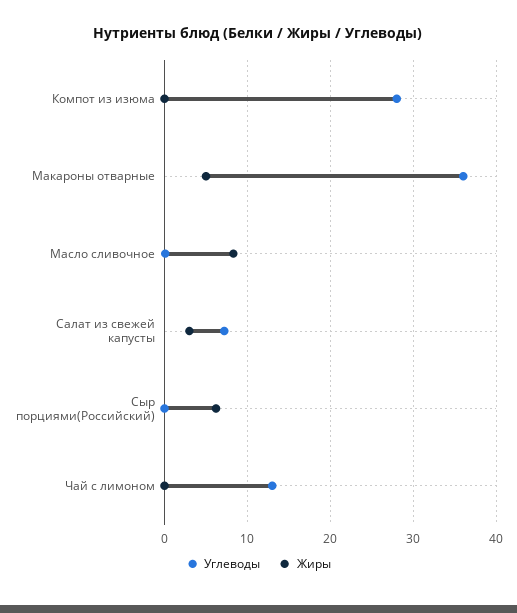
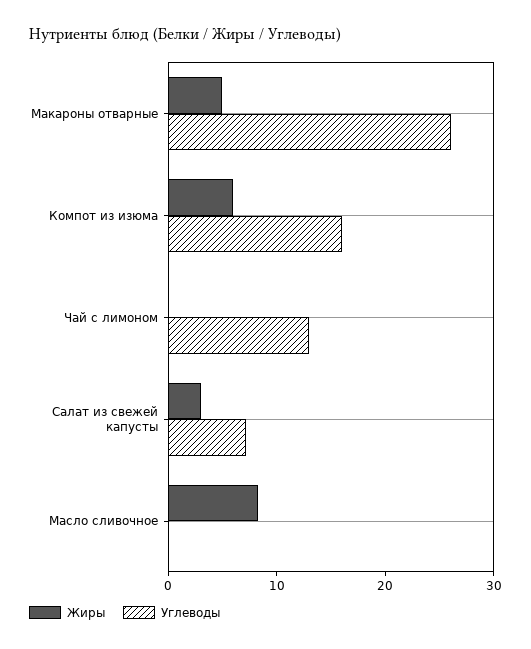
  {
    "Углеводы": {
-     "Компот из изюма": 28,
+     "Компот из изюма": 16,
-     "Макароны отварные": 36,
+     "Макароны отварные": 26,
      "Масло сливочное": 0,
      "Салат из свежей капусты": 7,
-     "Сыр порциями(Российский)": 0,
      "Чай с лимоном": 13
    },
    "Жиры": {
-     "Компот из изюма": 0,
+     "Компот из изюма": 6,
      "Макароны отварные": 5,
      "Масло сливочное": 8,
      "Салат из свежей капусты": 3,
-     "Сыр порциями(Российский)": 6,
      "Чай с лимоном": 0
    }
  }

